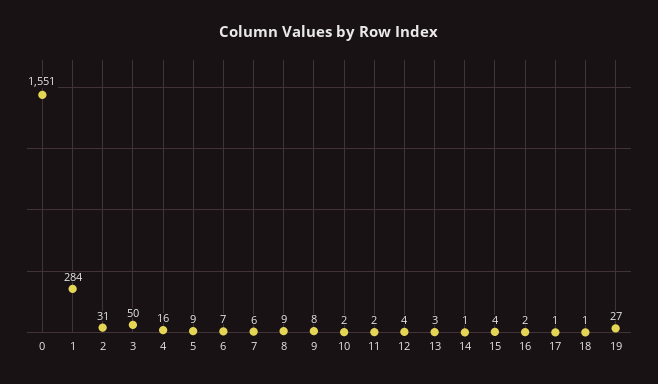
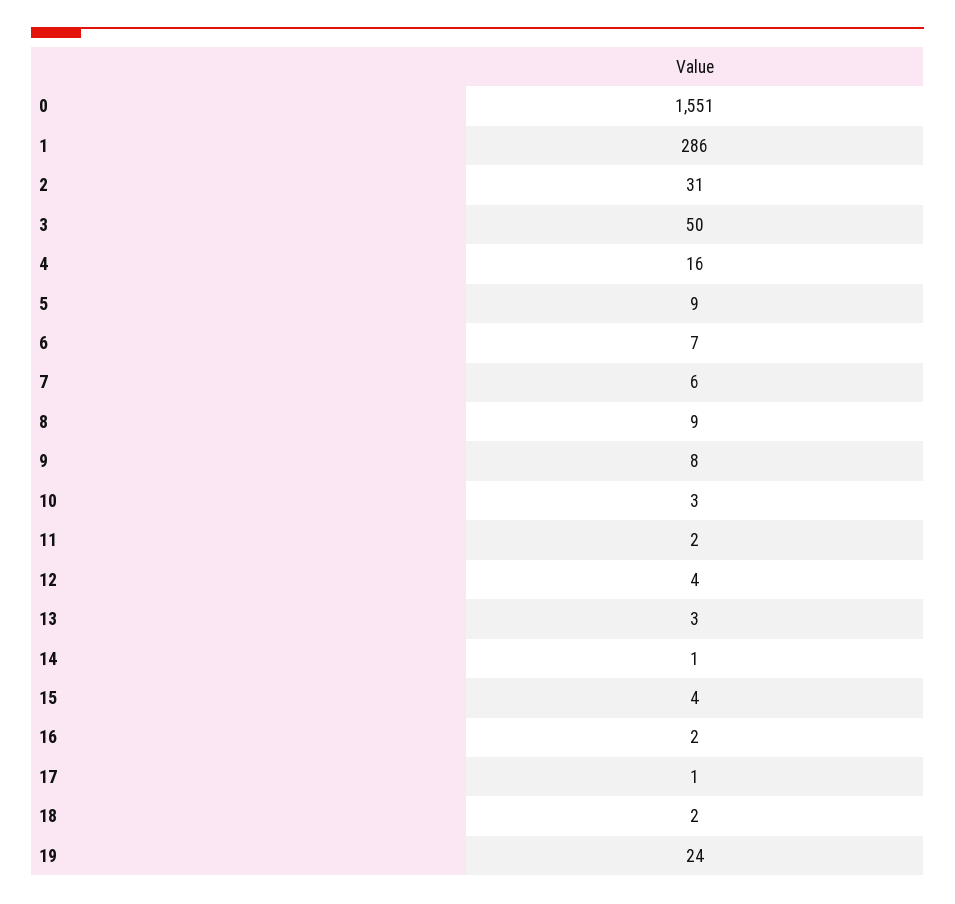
  {
    "0": 1551,
-   "1": 284,
+   "1": 286,
    "2": 31,
    "3": 50,
    "4": 16,
    "5": 9,
    "6": 7,
    "7": 6,
    "8": 9,
    "9": 8,
-   "10": 2,
+   "10": 3,
    "11": 2,
    "12": 4,
    "13": 3,
    "14": 1,
    "15": 4,
    "16": 2,
    "17": 1,
-   "18": 1,
+   "18": 2,
-   "19": 27
+   "19": 24
  }

